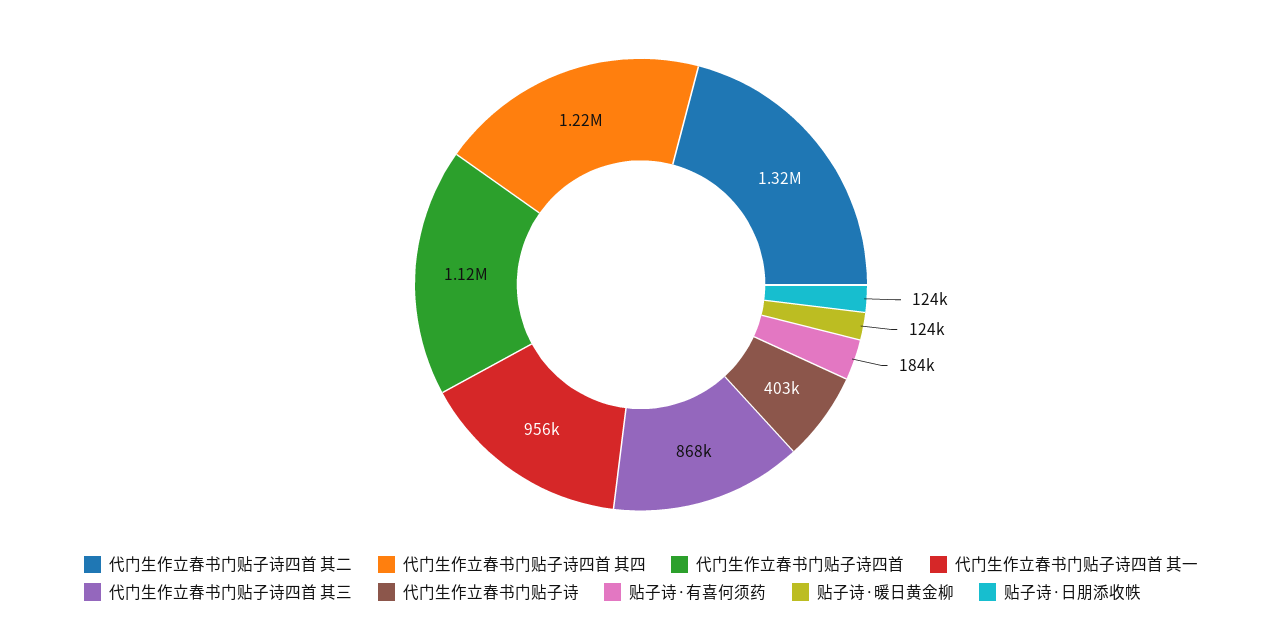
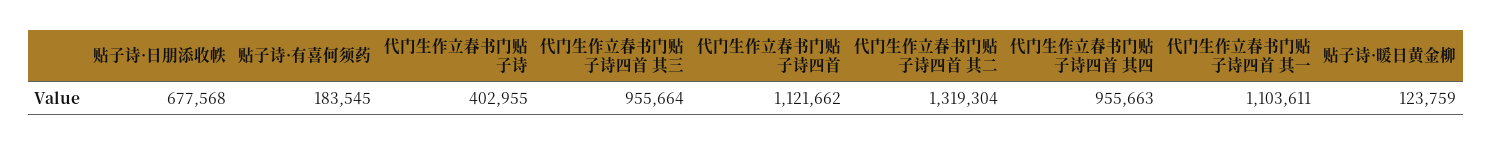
  {
    "代门生作立春书门贴子诗四首 其二": 1319304,
-   "代门生作立春书门贴子诗四首 其四": 1220000,
+   "代门生作立春书门贴子诗四首 其四": 955663,
    "代门生作立春书门贴子诗四首": 1121662,
-   "代门生作立春书门贴子诗四首 其一": 956000,
+   "代门生作立春书门贴子诗四首 其一": 1103611,
-   "代门生作立春书门贴子诗四首 其三": 868000,
+   "代门生作立春书门贴子诗四首 其三": 955664,
    "代门生作立春书门贴子诗": 402955,
    "贴子诗·有喜何须药": 183545,
    "贴子诗·暖日黄金柳": 123759,
-   "贴子诗·日朋添收帙": 124000
+   "贴子诗·日朋添收帙": 677568
  }

